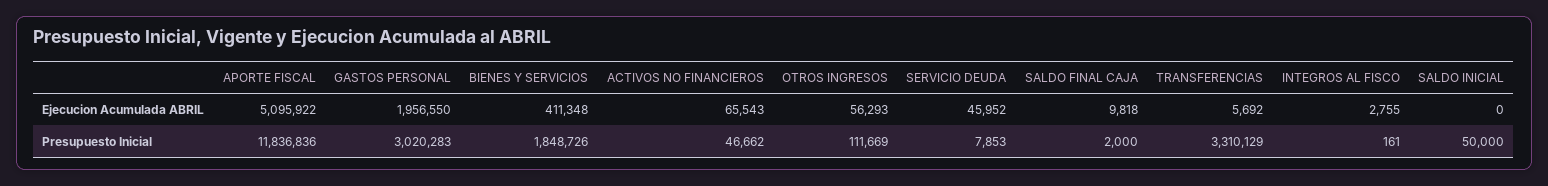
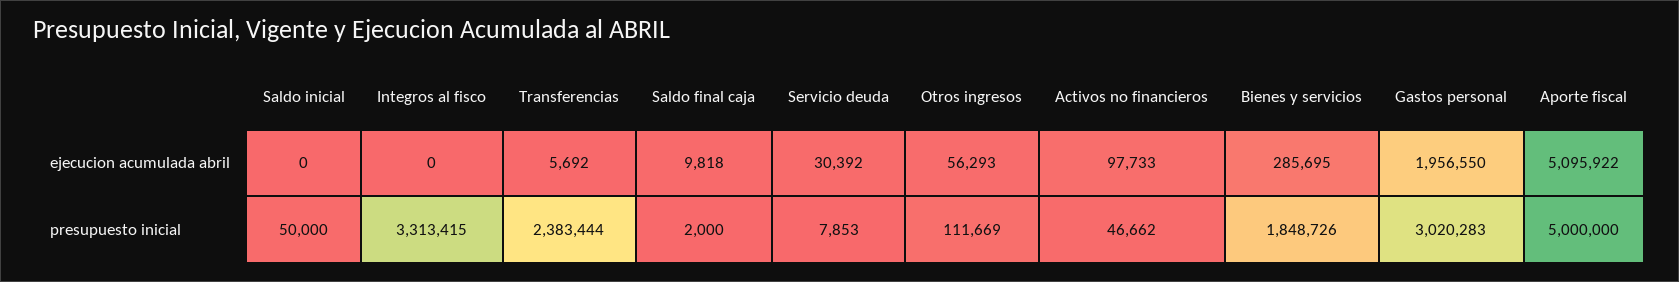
  {
    "APORTE FISCAL": {
      "Ejecucion Acumulada ABRIL": 5095922,
-     "Presupuesto Inicial": 11836836
+     "Presupuesto Inicial": 5000000
    },
    "GASTOS PERSONAL": {
      "Ejecucion Acumulada ABRIL": 1956550,
      "Presupuesto Inicial": 3020283
    },
    "BIENES Y SERVICIOS": {
-     "Ejecucion Acumulada ABRIL": 411348,
+     "Ejecucion Acumulada ABRIL": 285695,
      "Presupuesto Inicial": 1848726
    },
    "ACTIVOS NO FINANCIEROS": {
-     "Ejecucion Acumulada ABRIL": 65543,
+     "Ejecucion Acumulada ABRIL": 97733,
      "Presupuesto Inicial": 46662
    },
    "OTROS INGRESOS": {
      "Ejecucion Acumulada ABRIL": 56293,
      "Presupuesto Inicial": 111669
    },
    "SERVICIO DEUDA": {
-     "Ejecucion Acumulada ABRIL": 45952,
+     "Ejecucion Acumulada ABRIL": 30392,
      "Presupuesto Inicial": 7853
    },
    "SALDO FINAL CAJA": {
      "Ejecucion Acumulada ABRIL": 9818,
      "Presupuesto Inicial": 2000
    },
    "TRANSFERENCIAS": {
      "Ejecucion Acumulada ABRIL": 5692,
-     "Presupuesto Inicial": 3310129
+     "Presupuesto Inicial": 2383444
    },
    "INTEGROS AL FISCO": {
-     "Ejecucion Acumulada ABRIL": 2755,
+     "Ejecucion Acumulada ABRIL": 0,
-     "Presupuesto Inicial": 161
+     "Presupuesto Inicial": 3313415
    },
    "SALDO INICIAL": {
      "Ejecucion Acumulada ABRIL": 0,
      "Presupuesto Inicial": 50000
    }
  }

